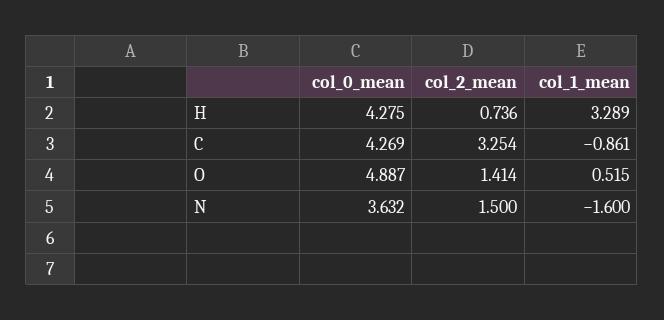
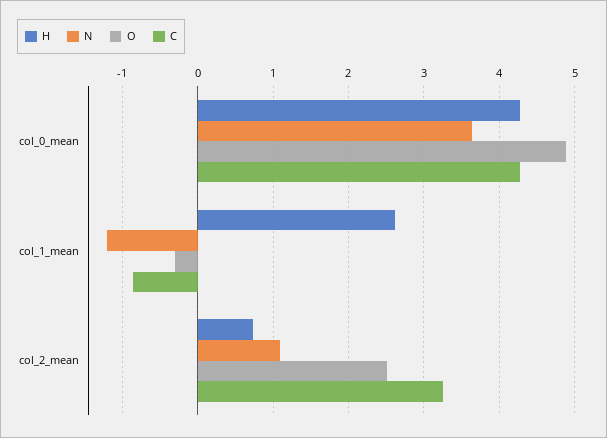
  {
    "H": {
      "col_0_mean": 4.275,
      "col_2_mean": 0.736,
-     "col_1_mean": 3.289
+     "col_1_mean": 2.6
    },
    "C": {
      "col_0_mean": 4.269,
      "col_2_mean": 3.254,
      "col_1_mean": -0.861
    },
    "O": {
      "col_0_mean": 4.887,
-     "col_2_mean": 1.414,
+     "col_2_mean": 2.5,
-     "col_1_mean": 0.515
+     "col_1_mean": -0.3
    },
    "N": {
      "col_0_mean": 3.632,
-     "col_2_mean": 1.5,
+     "col_2_mean": 1.1,
-     "col_1_mean": -1.6
+     "col_1_mean": -1.2
    }
  }

